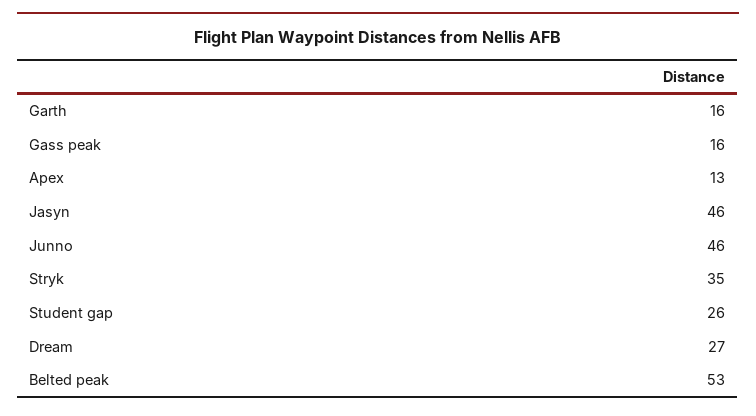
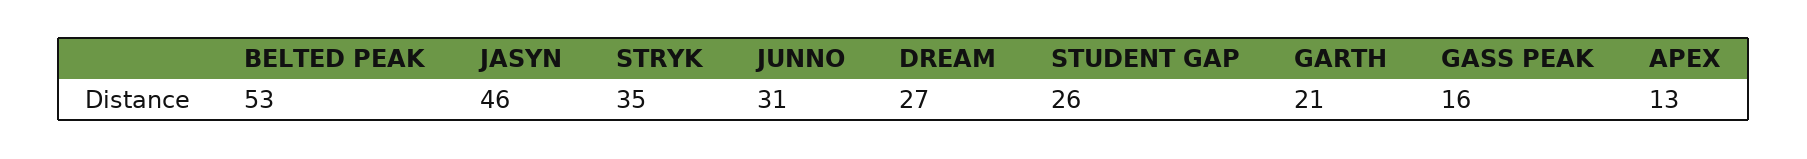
  {
-   "Garth": 16,
+   "Garth": 21,
    "Gass peak": 16,
    "Apex": 13,
    "Jasyn": 46,
-   "Junno": 46,
+   "Junno": 31,
    "Stryk": 35,
    "Student gap": 26,
    "Dream": 27,
    "Belted peak": 53
  }

